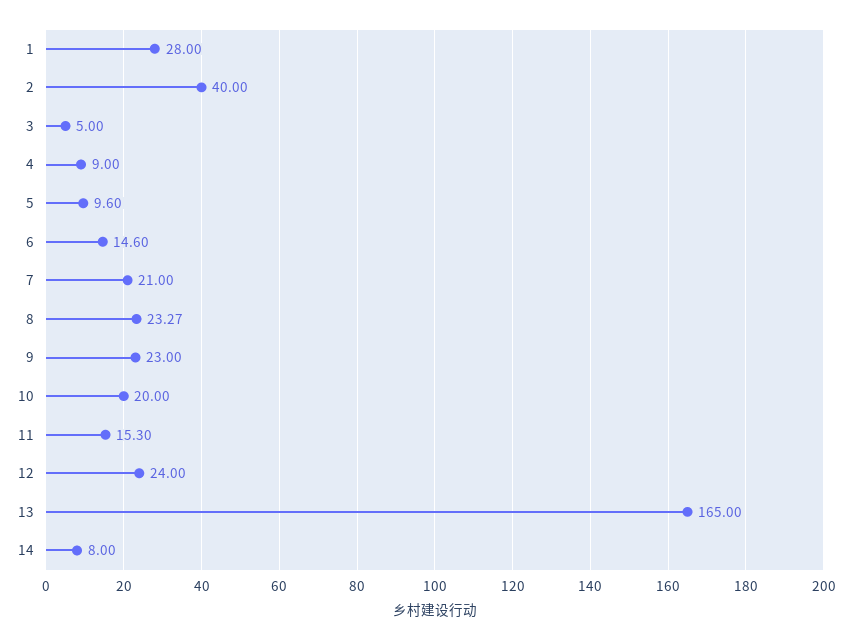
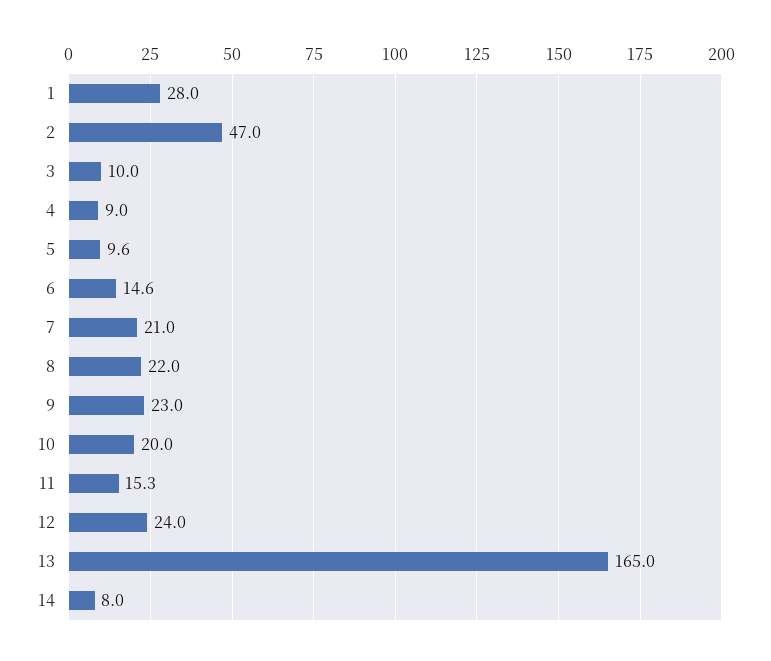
  {
    "1": 28,
-   "2": 40,
+   "2": 47,
-   "3": 5,
+   "3": 10,
    "4": 9,
    "5": 9.6,
    "6": 14.6,
    "7": 21,
-   "8": 23.27,
+   "8": 22,
    "9": 23,
    "10": 20,
    "11": 15.3,
    "12": 24,
    "13": 165,
    "14": 8
  }

